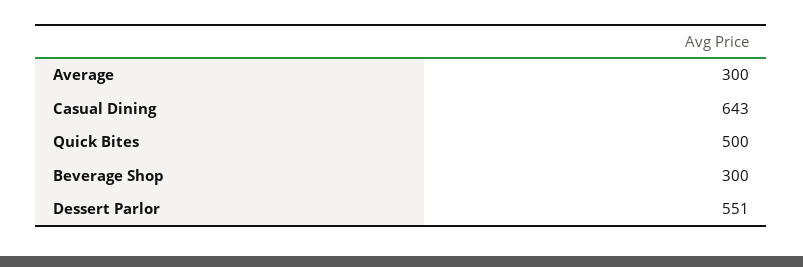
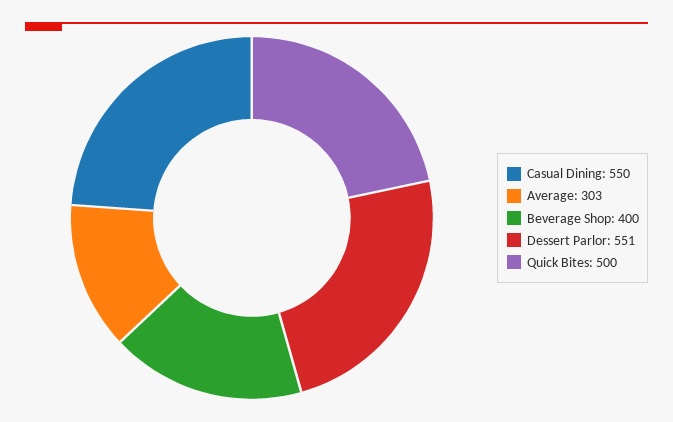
  {
-   "Average": 300,
+   "Average": 303,
-   "Casual Dining": 643,
+   "Casual Dining": 550,
    "Quick Bites": 500,
-   "Beverage Shop": 300,
+   "Beverage Shop": 400,
    "Dessert Parlor": 551
  }

